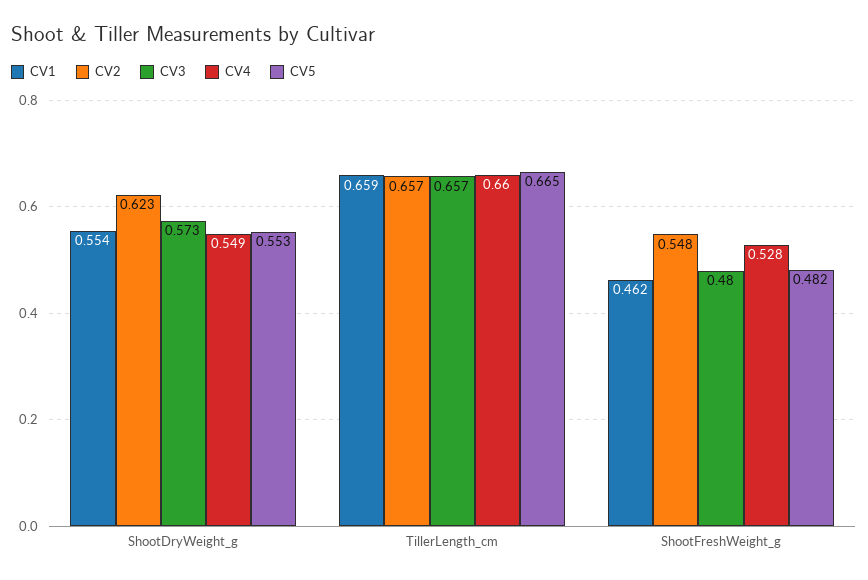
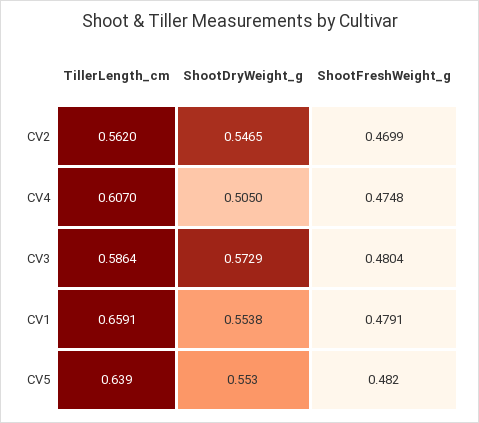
  {
    "CV1": {
      "ShootDryWeight_g": 0.5538,
      "TillerLength_cm": 0.6591,
-     "ShootFreshWeight_g": 0.462
+     "ShootFreshWeight_g": 0.4791
    },
    "CV2": {
-     "ShootDryWeight_g": 0.623,
+     "ShootDryWeight_g": 0.5465,
-     "TillerLength_cm": 0.657,
+     "TillerLength_cm": 0.562,
-     "ShootFreshWeight_g": 0.548
+     "ShootFreshWeight_g": 0.4699
    },
    "CV3": {
      "ShootDryWeight_g": 0.5729,
-     "TillerLength_cm": 0.657,
+     "TillerLength_cm": 0.5864,
      "ShootFreshWeight_g": 0.4804
    },
    "CV4": {
-     "ShootDryWeight_g": 0.549,
+     "ShootDryWeight_g": 0.505,
-     "TillerLength_cm": 0.66,
+     "TillerLength_cm": 0.607,
-     "ShootFreshWeight_g": 0.528
+     "ShootFreshWeight_g": 0.4748
    },
    "CV5": {
      "ShootDryWeight_g": 0.553,
-     "TillerLength_cm": 0.665,
+     "TillerLength_cm": 0.639,
      "ShootFreshWeight_g": 0.482
    }
  }

